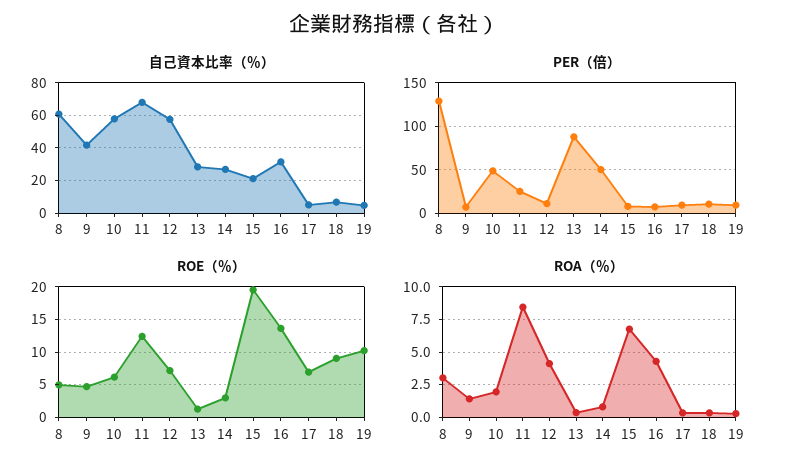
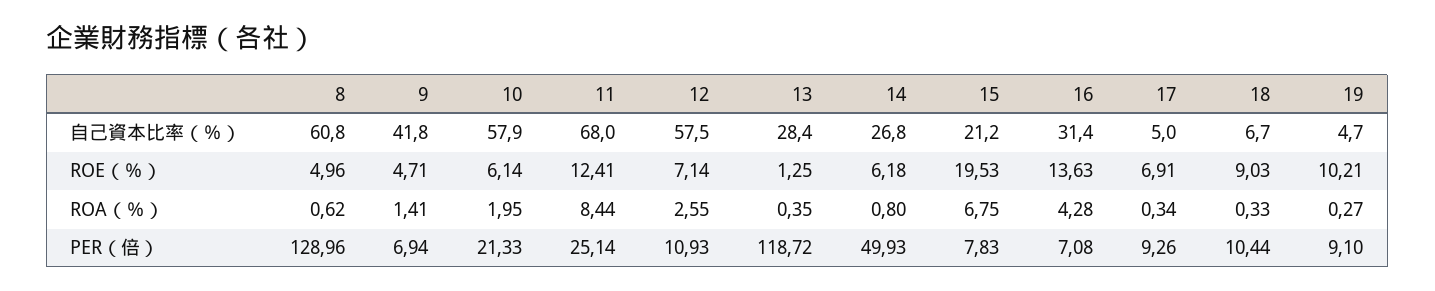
  {
    "自己資本比率（％）": {
      "8": 60.8,
      "9": 41.8,
      "10": 57.9,
      "11": 68,
      "12": 57.5,
      "13": 28.4,
      "14": 26.8,
      "15": 21.2,
      "16": 31.4,
      "17": 5,
      "18": 6.7,
      "19": 4.7
    },
    "PER（倍）": {
      "8": 128.96,
      "9": 6.94,
-     "10": 50,
+     "10": 21.33,
      "11": 25.14,
      "12": 10.93,
-     "13": 90,
+     "13": 118.72,
      "14": 49.93,
      "15": 7.83,
      "16": 7.08,
      "17": 9.26,
      "18": 10.44,
      "19": 9.1
    },
    "ROE（％）": {
      "8": 4.96,
      "9": 4.71,
      "10": 6.14,
      "11": 12.41,
      "12": 7.14,
      "13": 1.25,
-     "14": 3,
+     "14": 6.18,
      "15": 19.53,
      "16": 13.63,
      "17": 6.91,
      "18": 9.03,
      "19": 10.21
    },
    "ROA（％）": {
-     "8": 3,
+     "8": 0.62,
      "9": 1.41,
      "10": 1.95,
      "11": 8.44,
-     "12": 4,
+     "12": 2.55,
      "13": 0.35,
      "14": 0.8,
      "15": 6.75,
      "16": 4.28,
      "17": 0.34,
      "18": 0.33,
      "19": 0.27
    }
  }

